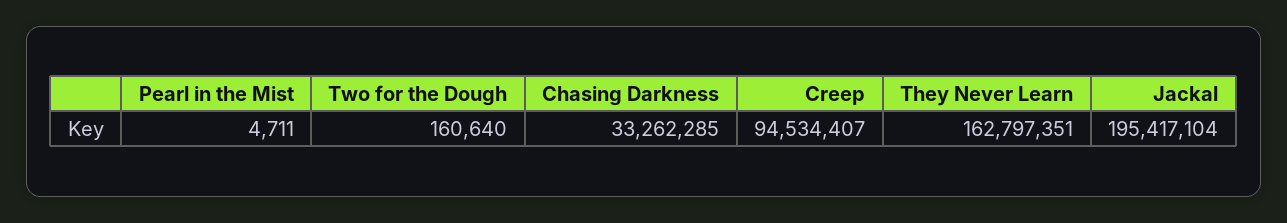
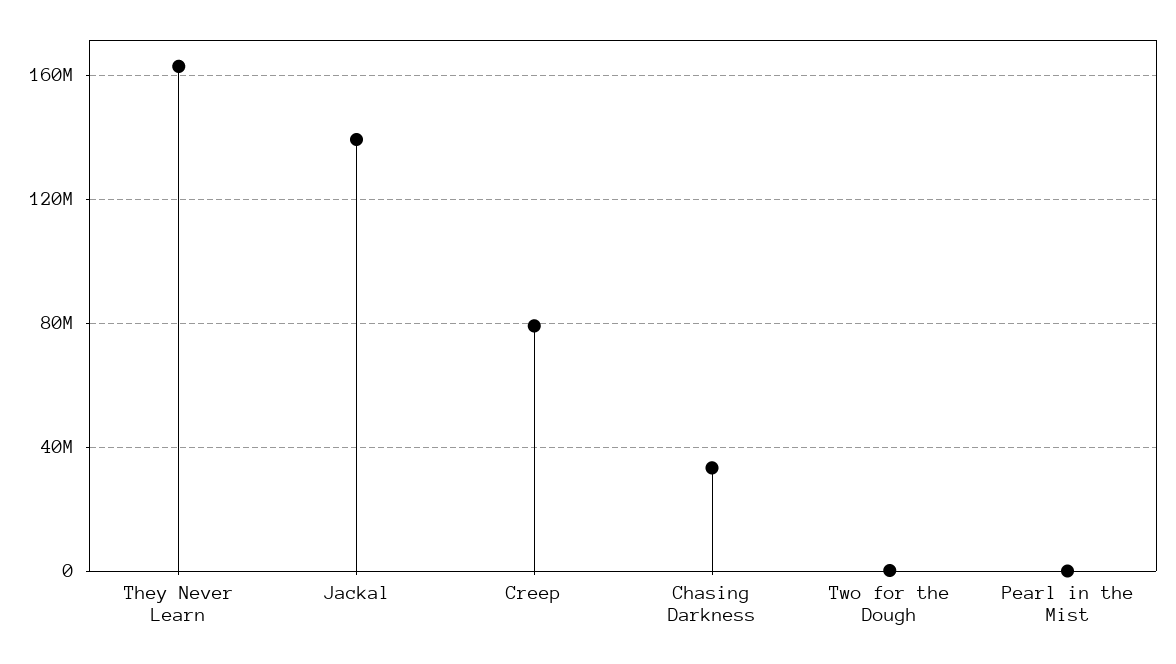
  {
    "Pearl in the Mist": 4711,
    "Two for the Dough": 160640,
    "Chasing Darkness": 33262285,
-   "Creep": 94534407,
+   "Creep": 80000000,
    "They Never Learn": 162797351,
-   "Jackal": 195417104
+   "Jackal": 140000000
  }

